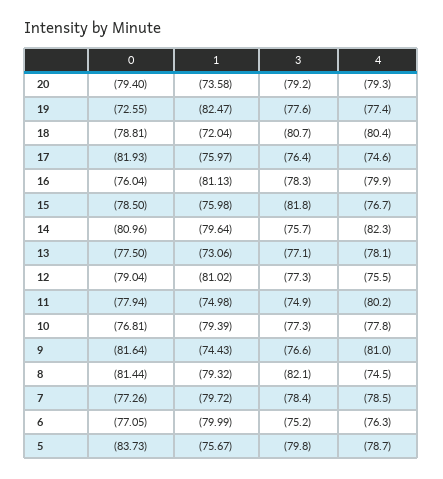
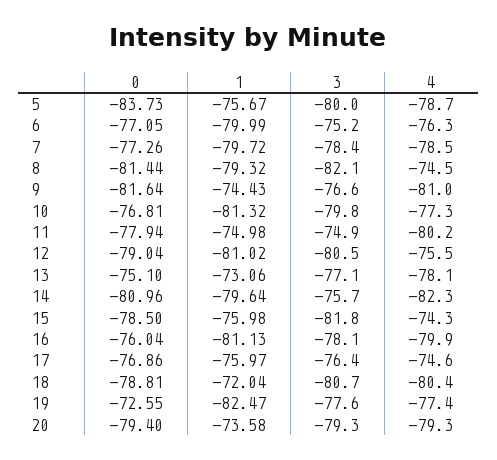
  {
    "0": {
      "20": -79.4,
      "19": -72.55,
      "18": -78.81,
-     "17": -81.93,
+     "17": -76.86,
      "16": -76.04,
      "15": -78.5,
      "14": -80.96,
-     "13": -77.5,
+     "13": -75.1,
      "12": -79.04,
      "11": -77.94,
      "10": -76.81,
      "9": -81.64,
      "8": -81.44,
      "7": -77.26,
      "6": -77.05,
      "5": -83.73
    },
    "1": {
      "20": -73.58,
      "19": -82.47,
      "18": -72.04,
      "17": -75.97,
      "16": -81.13,
      "15": -75.98,
      "14": -79.64,
      "13": -73.06,
      "12": -81.02,
      "11": -74.98,
-     "10": -79.39,
+     "10": -81.32,
      "9": -74.43,
      "8": -79.32,
      "7": -79.72,
      "6": -79.99,
      "5": -75.67
    },
    "3": {
-     "20": -79.2,
+     "20": -79.3,
      "19": -77.6,
      "18": -80.7,
      "17": -76.4,
-     "16": -78.3,
+     "16": -78.1,
      "15": -81.8,
      "14": -75.7,
      "13": -77.1,
-     "12": -77.3,
+     "12": -80.5,
      "11": -74.9,
-     "10": -77.3,
+     "10": -79.8,
      "9": -76.6,
      "8": -82.1,
      "7": -78.4,
      "6": -75.2,
-     "5": -79.8
+     "5": -80
    },
    "4": {
      "20": -79.3,
      "19": -77.4,
      "18": -80.4,
      "17": -74.6,
      "16": -79.9,
-     "15": -76.7,
+     "15": -74.3,
      "14": -82.3,
      "13": -78.1,
      "12": -75.5,
      "11": -80.2,
-     "10": -77.8,
+     "10": -77.3,
      "9": -81,
      "8": -74.5,
      "7": -78.5,
      "6": -76.3,
      "5": -78.7
    }
  }

